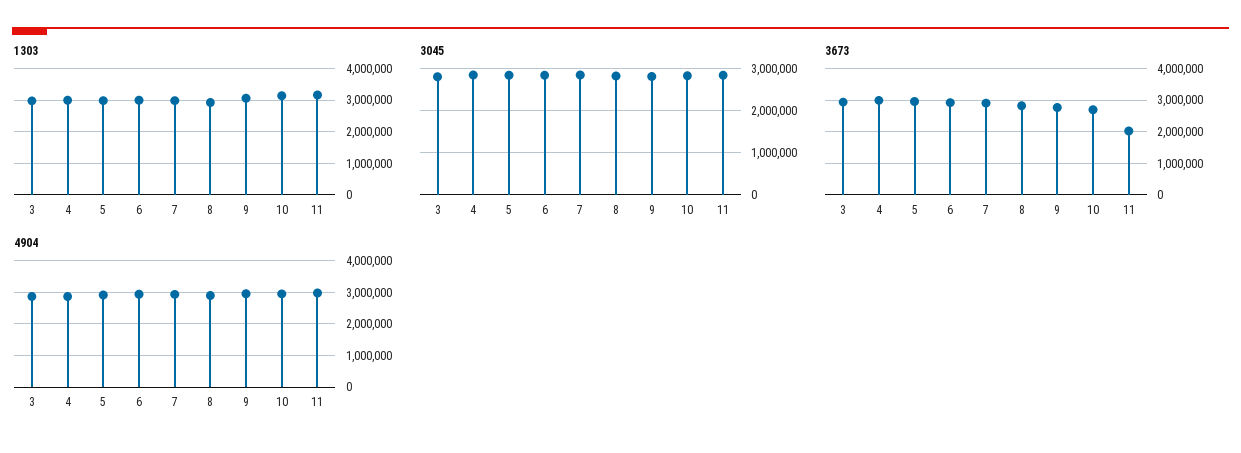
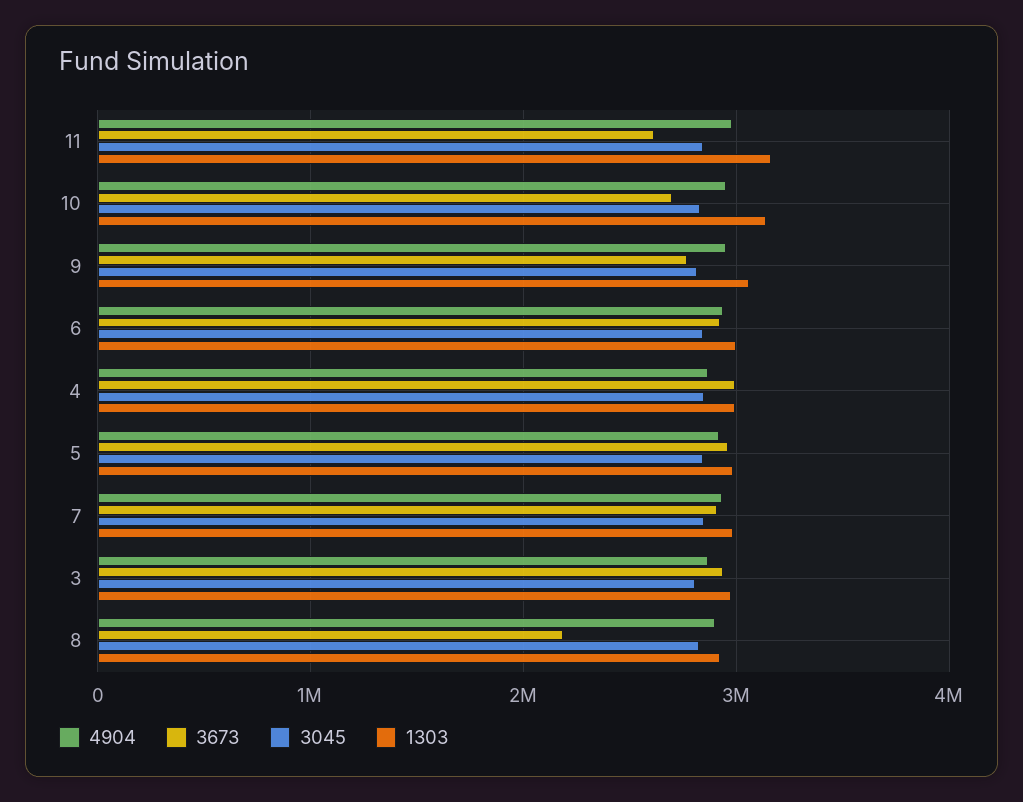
  {
    "1303": {
      "3": 3000000,
      "4": 3000000,
      "5": 3000000,
      "6": 3000000,
      "7": 3000000,
      "8": 2900000,
      "9": 3100000,
      "10": 3100000,
      "11": 3200000
    },
    "3045": {
      "3": 2800000,
      "4": 2800000,
      "5": 2800000,
      "6": 2800000,
      "7": 2800000,
      "8": 2800000,
      "9": 2800000,
      "10": 2800000,
      "11": 2800000
    },
    "3673": {
      "3": 2900000,
      "4": 3000000,
      "5": 3000000,
      "6": 2900000,
      "7": 2900000,
-     "8": 2800000,
+     "8": 2200000,
      "9": 2800000,
      "10": 2700000,
-     "11": 2000000
+     "11": 2600000
    },
    "4904": {
      "3": 2900000,
      "4": 2900000,
      "5": 2900000,
      "6": 2900000,
      "7": 2900000,
      "8": 2900000,
      "9": 3000000,
      "10": 2900000,
      "11": 3000000
    }
  }

